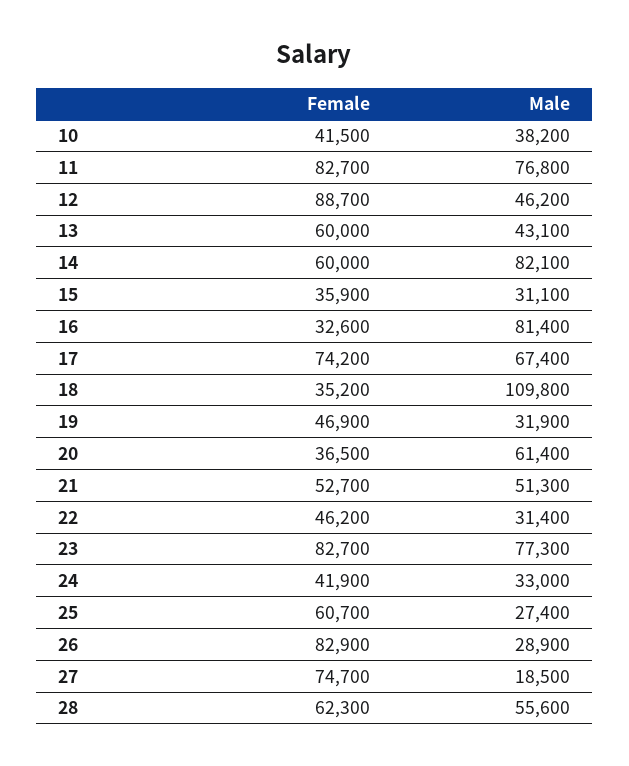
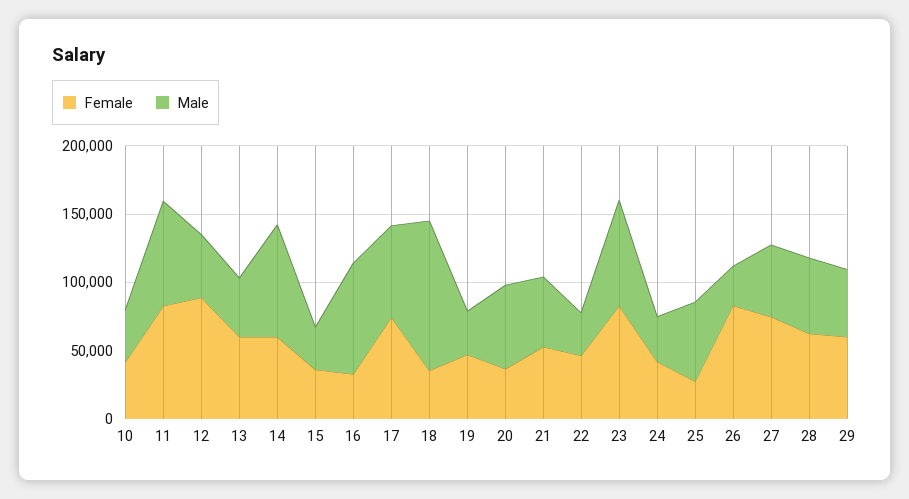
  {
    "Female": {
      "10": 41500,
      "11": 82700,
      "12": 88700,
      "13": 60000,
      "14": 60000,
      "15": 35900,
      "16": 32600,
      "17": 74200,
      "18": 35200,
      "19": 46900,
      "20": 36500,
      "21": 52700,
      "22": 46200,
      "23": 82700,
      "24": 41900,
-     "25": 60700,
+     "25": 30000,
      "26": 82900,
      "27": 74700,
-     "28": 62300
+     "28": 62300,
+     "29": 60000
    },
    "Male": {
      "10": 38200,
      "11": 76800,
      "12": 46200,
      "13": 43100,
      "14": 82100,
      "15": 31100,
      "16": 81400,
      "17": 67400,
      "18": 109800,
      "19": 31900,
      "20": 61400,
      "21": 51300,
      "22": 31400,
      "23": 77300,
      "24": 33000,
-     "25": 27400,
+     "25": 60000,
      "26": 28900,
-     "27": 18500,
+     "27": 50000,
-     "28": 55600
+     "28": 55600,
+     "29": 50000
    }
  }

